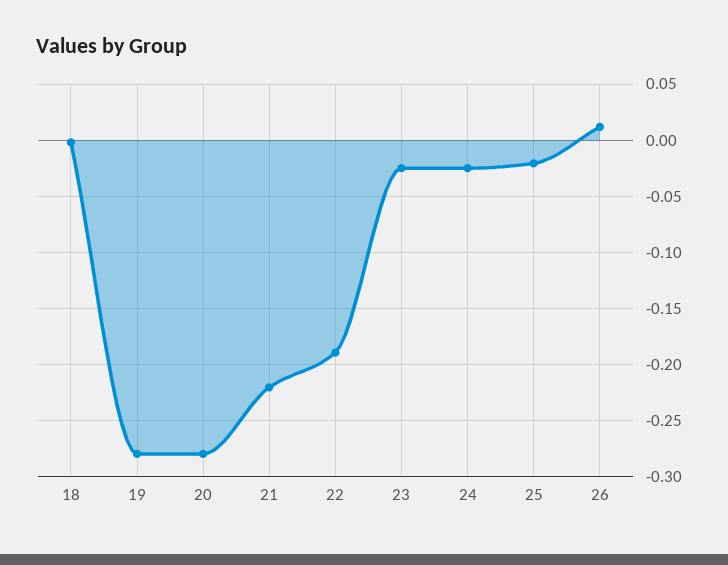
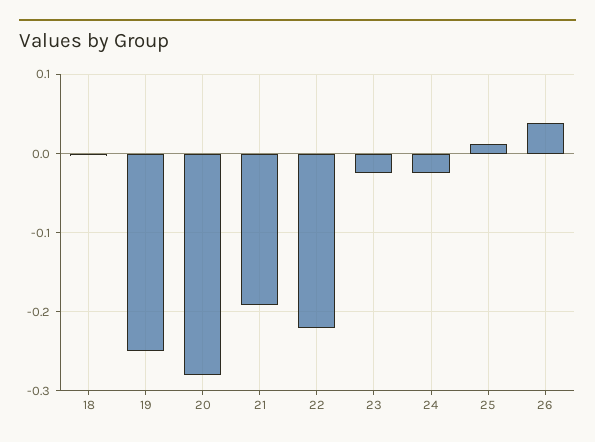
  {
    "18": 0,
-   "19": -0.28,
+   "19": -0.25,
    "20": -0.28,
-   "21": -0.22,
+   "21": -0.19,
-   "22": -0.19,
+   "22": -0.22,
    "23": -0.02,
    "24": -0.02,
-   "25": -0.02,
+   "25": 0.01,
-   "26": 0.01
+   "26": 0.04
  }

